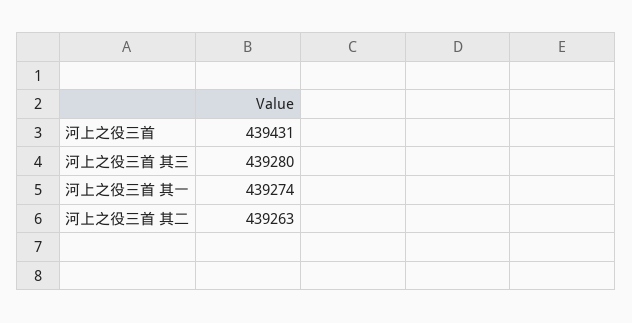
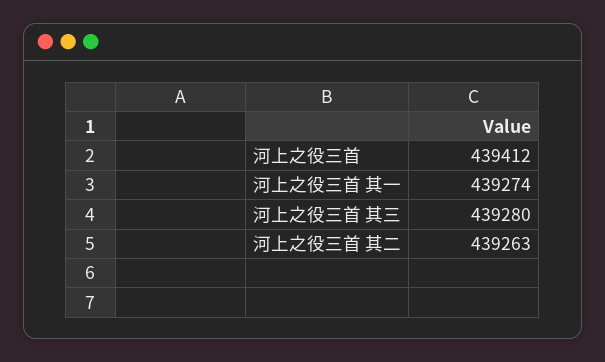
  {
-   "河上之役三首": 439431,
+   "河上之役三首": 439412,
    "河上之役三首 其三": 439280,
    "河上之役三首 其一": 439274,
    "河上之役三首 其二": 439263
  }

